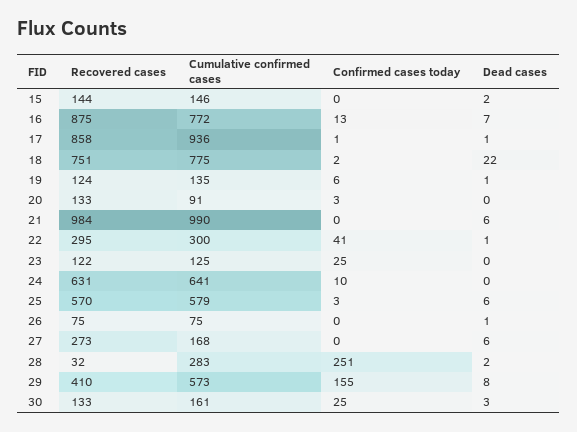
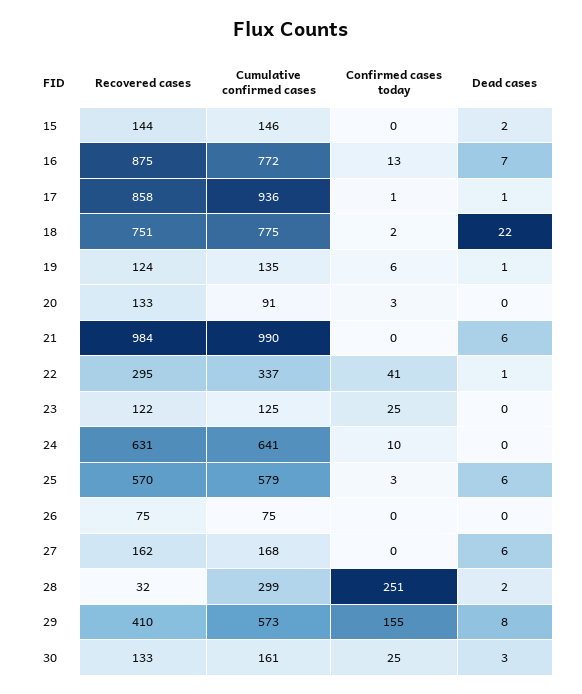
  {
    "Recovered cases": {
      "15": 144,
      "16": 875,
      "17": 858,
      "18": 751,
      "19": 124,
      "20": 133,
      "21": 984,
      "22": 295,
      "23": 122,
      "24": 631,
      "25": 570,
      "26": 75,
-     "27": 273,
+     "27": 162,
      "28": 32,
      "29": 410,
      "30": 133
    },
    "Cumulative confirmed cases": {
      "15": 146,
      "16": 772,
      "17": 936,
      "18": 775,
      "19": 135,
      "20": 91,
      "21": 990,
-     "22": 300,
+     "22": 337,
      "23": 125,
      "24": 641,
      "25": 579,
      "26": 75,
      "27": 168,
-     "28": 283,
+     "28": 299,
      "29": 573,
      "30": 161
    },
    "Confirmed cases today": {
      "15": 0,
      "16": 13,
      "17": 1,
      "18": 2,
      "19": 6,
      "20": 3,
      "21": 0,
      "22": 41,
      "23": 25,
      "24": 10,
      "25": 3,
      "26": 0,
      "27": 0,
      "28": 251,
      "29": 155,
      "30": 25
    },
    "Dead cases": {
      "15": 2,
      "16": 7,
      "17": 1,
      "18": 22,
      "19": 1,
      "20": 0,
      "21": 6,
      "22": 1,
      "23": 0,
      "24": 0,
      "25": 6,
-     "26": 1,
+     "26": 0,
      "27": 6,
      "28": 2,
      "29": 8,
      "30": 3
    }
  }

